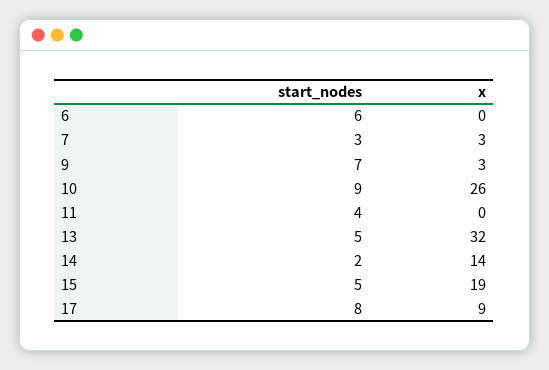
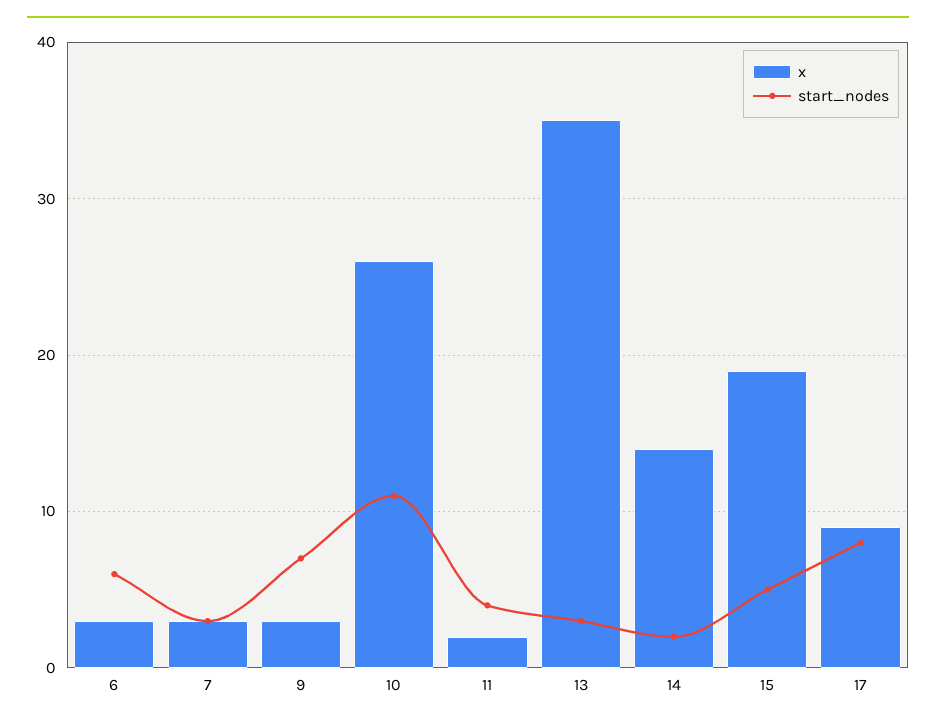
  {
    "start_nodes": {
      "6": 6,
      "7": 3,
      "9": 7,
-     "10": 9,
+     "10": 11,
      "11": 4,
-     "13": 5,
+     "13": 3,
      "14": 2,
      "15": 5,
      "17": 8
    },
    "x": {
-     "6": 0,
+     "6": 3,
      "7": 3,
      "9": 3,
      "10": 26,
-     "11": 0,
+     "11": 2,
-     "13": 32,
+     "13": 35,
      "14": 14,
      "15": 19,
      "17": 9
    }
  }

